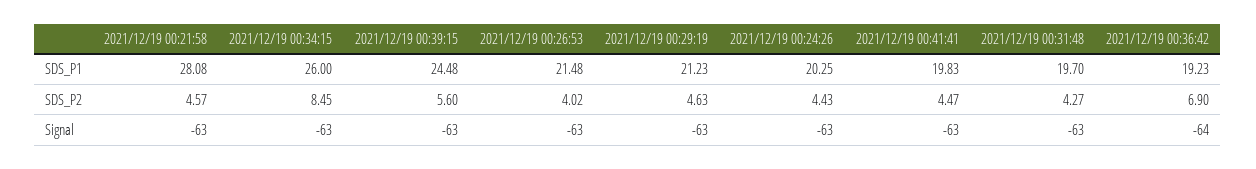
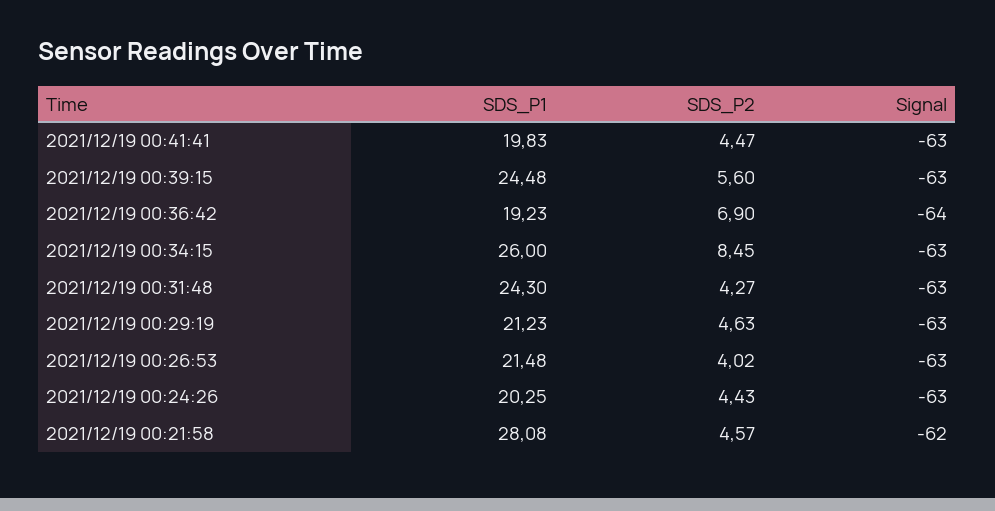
  {
    "2021/12/19 00:21:58": {
      "SDS_P1": 28.08,
      "SDS_P2": 4.57,
-     "Signal": -63
+     "Signal": -62
    },
    "2021/12/19 00:34:15": {
      "SDS_P1": 26,
      "SDS_P2": 8.45,
      "Signal": -63
    },
    "2021/12/19 00:39:15": {
      "SDS_P1": 24.48,
      "SDS_P2": 5.6,
      "Signal": -63
    },
    "2021/12/19 00:26:53": {
      "SDS_P1": 21.48,
      "SDS_P2": 4.02,
      "Signal": -63
    },
    "2021/12/19 00:29:19": {
      "SDS_P1": 21.23,
      "SDS_P2": 4.63,
      "Signal": -63
    },
    "2021/12/19 00:24:26": {
      "SDS_P1": 20.25,
      "SDS_P2": 4.43,
      "Signal": -63
    },
    "2021/12/19 00:41:41": {
      "SDS_P1": 19.83,
      "SDS_P2": 4.47,
      "Signal": -63
    },
    "2021/12/19 00:31:48": {
-     "SDS_P1": 19.7,
+     "SDS_P1": 24.3,
      "SDS_P2": 4.27,
      "Signal": -63
    },
    "2021/12/19 00:36:42": {
      "SDS_P1": 19.23,
      "SDS_P2": 6.9,
      "Signal": -64
    }
  }

